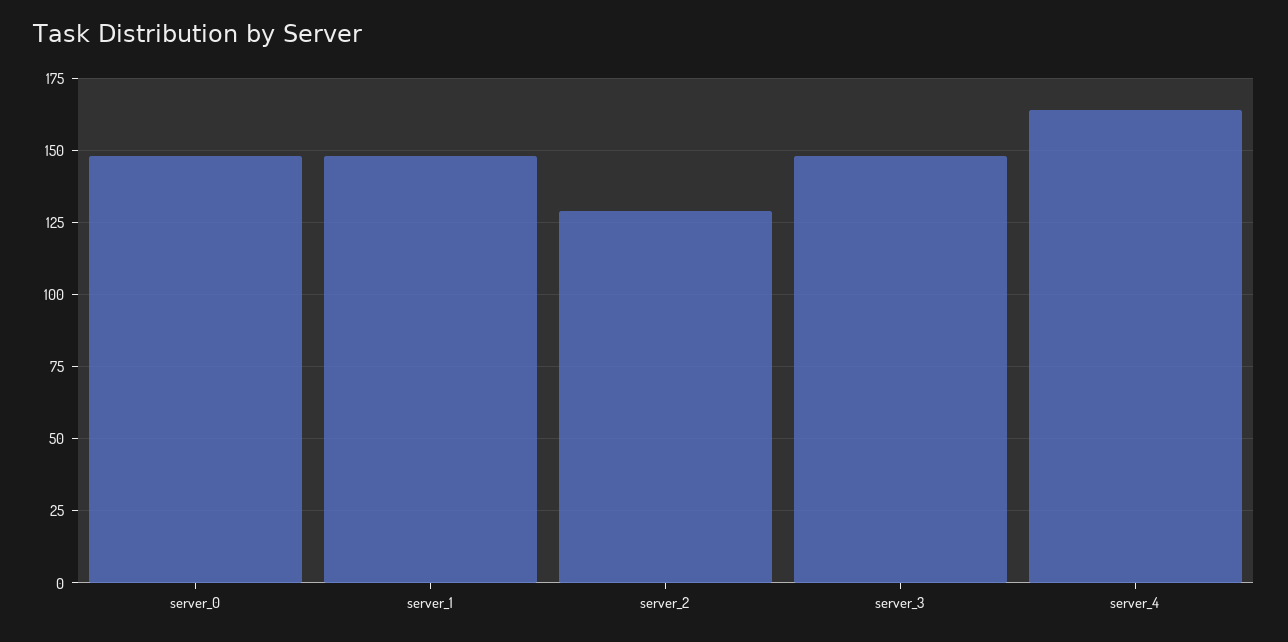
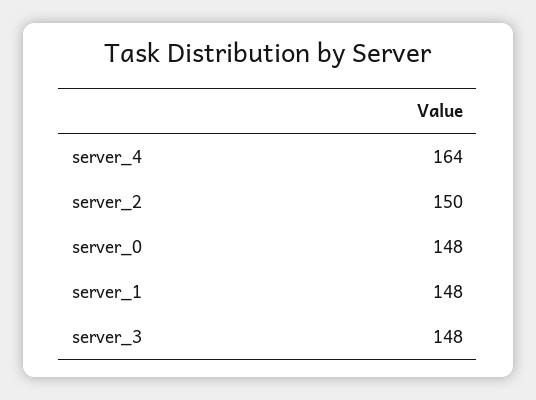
  {
    "server_0": 148,
    "server_1": 148,
-   "server_2": 130,
+   "server_2": 150,
    "server_3": 148,
    "server_4": 164
  }

